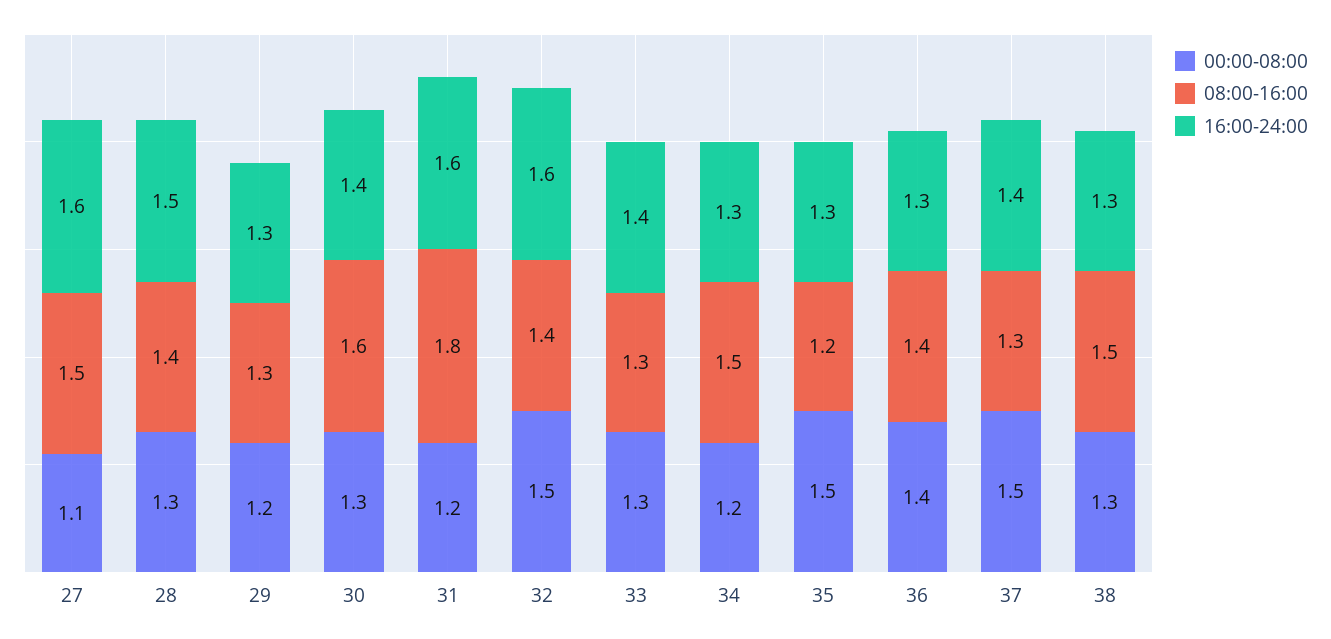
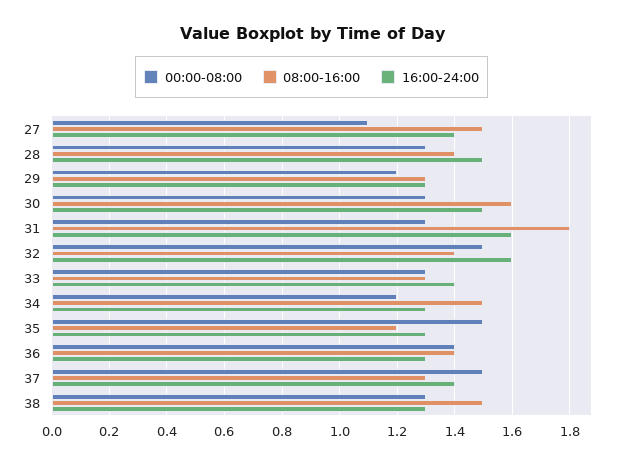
  {
    "00:00-08:00": {
      "27": 1.1,
      "28": 1.3,
      "29": 1.2,
      "30": 1.3,
-     "31": 1.2,
+     "31": 1.3,
      "32": 1.5,
      "33": 1.3,
      "34": 1.2,
      "35": 1.5,
      "36": 1.4,
      "37": 1.5,
      "38": 1.3
    },
    "08:00-16:00": {
      "27": 1.5,
      "28": 1.4,
      "29": 1.3,
      "30": 1.6,
      "31": 1.8,
      "32": 1.4,
      "33": 1.3,
      "34": 1.5,
      "35": 1.2,
      "36": 1.4,
      "37": 1.3,
      "38": 1.5
    },
    "16:00-24:00": {
-     "27": 1.6,
+     "27": 1.4,
      "28": 1.5,
      "29": 1.3,
-     "30": 1.4,
+     "30": 1.5,
      "31": 1.6,
      "32": 1.6,
      "33": 1.4,
      "34": 1.3,
      "35": 1.3,
      "36": 1.3,
      "37": 1.4,
      "38": 1.3
    }
  }

